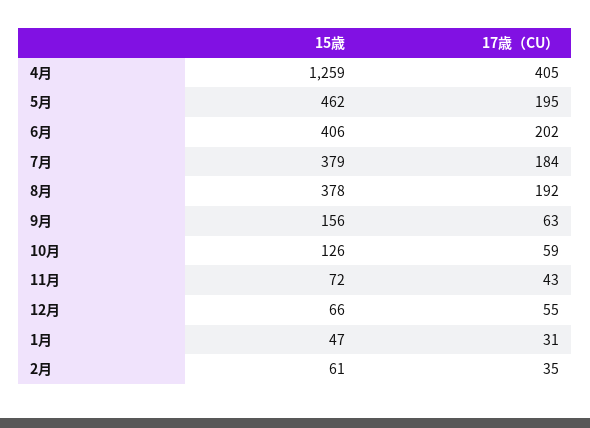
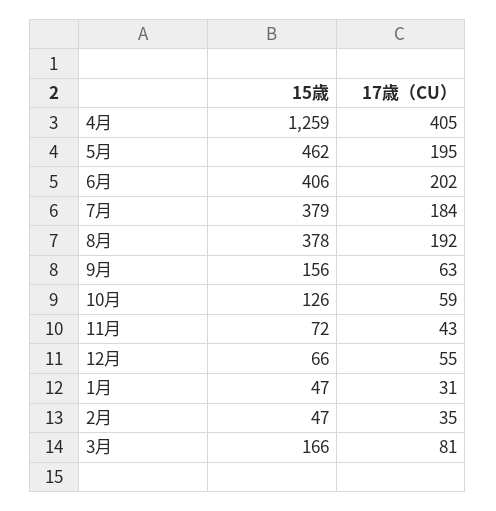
  {
    "15歳": {
      "4月": 1259,
      "5月": 462,
      "6月": 406,
      "7月": 379,
      "8月": 378,
      "9月": 156,
      "10月": 126,
      "11月": 72,
      "12月": 66,
      "1月": 47,
-     "2月": 61
+     "2月": 47,
+     "3月": 166
    },
    "17歳（CU）": {
      "4月": 405,
      "5月": 195,
      "6月": 202,
      "7月": 184,
      "8月": 192,
      "9月": 63,
      "10月": 59,
      "11月": 43,
      "12月": 55,
      "1月": 31,
-     "2月": 35
+     "2月": 35,
+     "3月": 81
    }
  }

